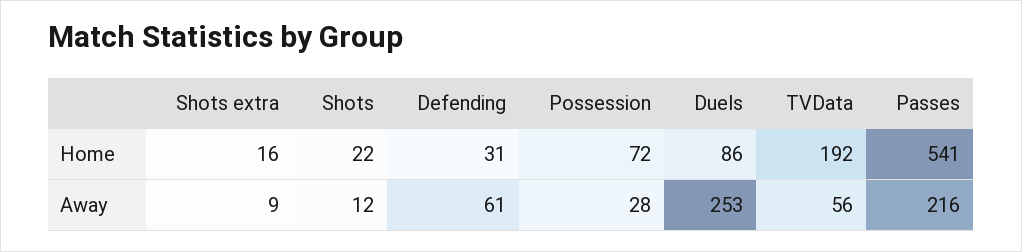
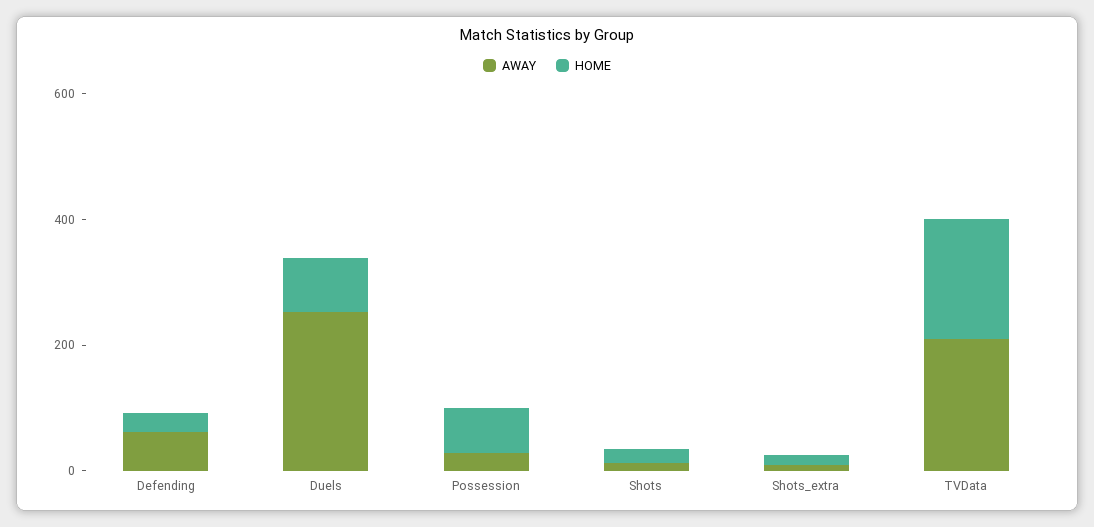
  {
    "Home": {
      "Shots extra": 16,
      "Shots": 22,
      "Defending": 31,
      "Possession": 72,
      "Duels": 86,
-     "TVData": 192,
+     "TVData": 192
-     "Passes": 541
    },
    "Away": {
      "Shots extra": 9,
      "Shots": 12,
      "Defending": 61,
      "Possession": 28,
      "Duels": 253,
-     "TVData": 56,
+     "TVData": 200
-     "Passes": 216
    }
  }

